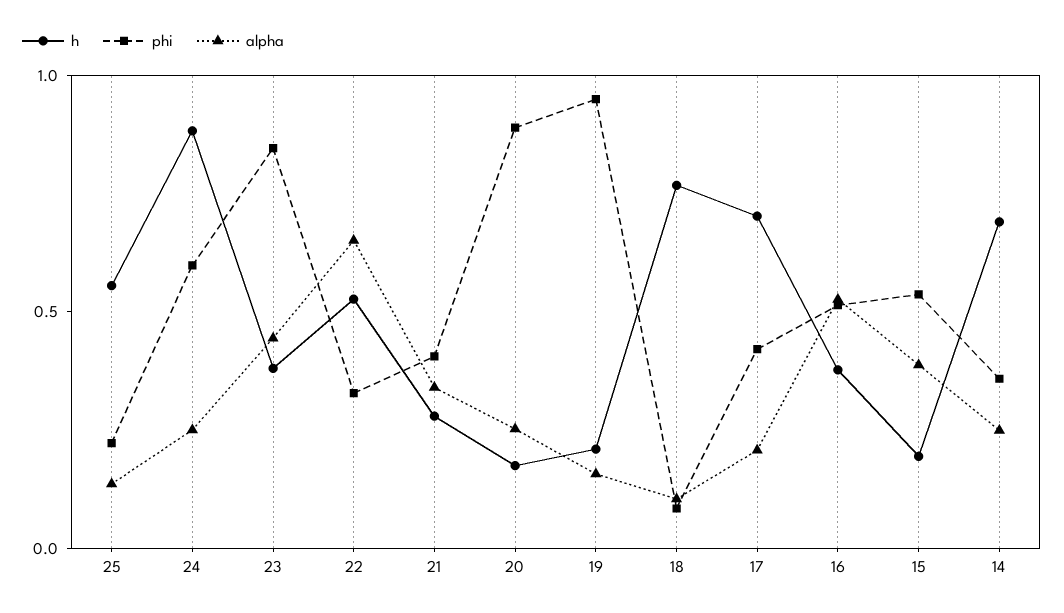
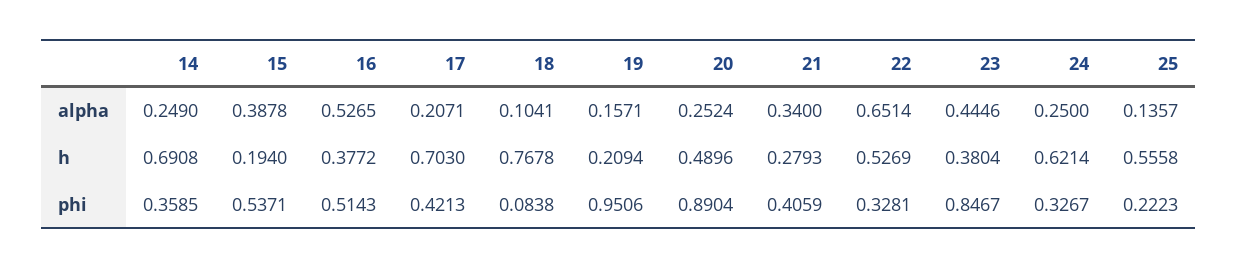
  {
    "h": {
      "25": 0.5558,
-     "24": 0.9,
+     "24": 0.6214,
      "23": 0.3804,
      "22": 0.5269,
      "21": 0.2793,
-     "20": 0.2,
+     "20": 0.4896,
      "19": 0.2094,
      "18": 0.7678,
      "17": 0.703,
      "16": 0.3772,
      "15": 0.194,
      "14": 0.6908
    },
    "phi": {
      "25": 0.2223,
-     "24": 0.6,
+     "24": 0.3267,
      "23": 0.8467,
      "22": 0.3281,
      "21": 0.4059,
      "20": 0.8904,
      "19": 0.9506,
      "18": 0.0838,
      "17": 0.4213,
      "16": 0.5143,
      "15": 0.5371,
      "14": 0.3585
    },
    "alpha": {
      "25": 0.1357,
      "24": 0.25,
      "23": 0.4446,
      "22": 0.6514,
      "21": 0.34,
      "20": 0.2524,
      "19": 0.1571,
      "18": 0.1041,
      "17": 0.2071,
      "16": 0.5265,
      "15": 0.3878,
      "14": 0.249
    }
  }

